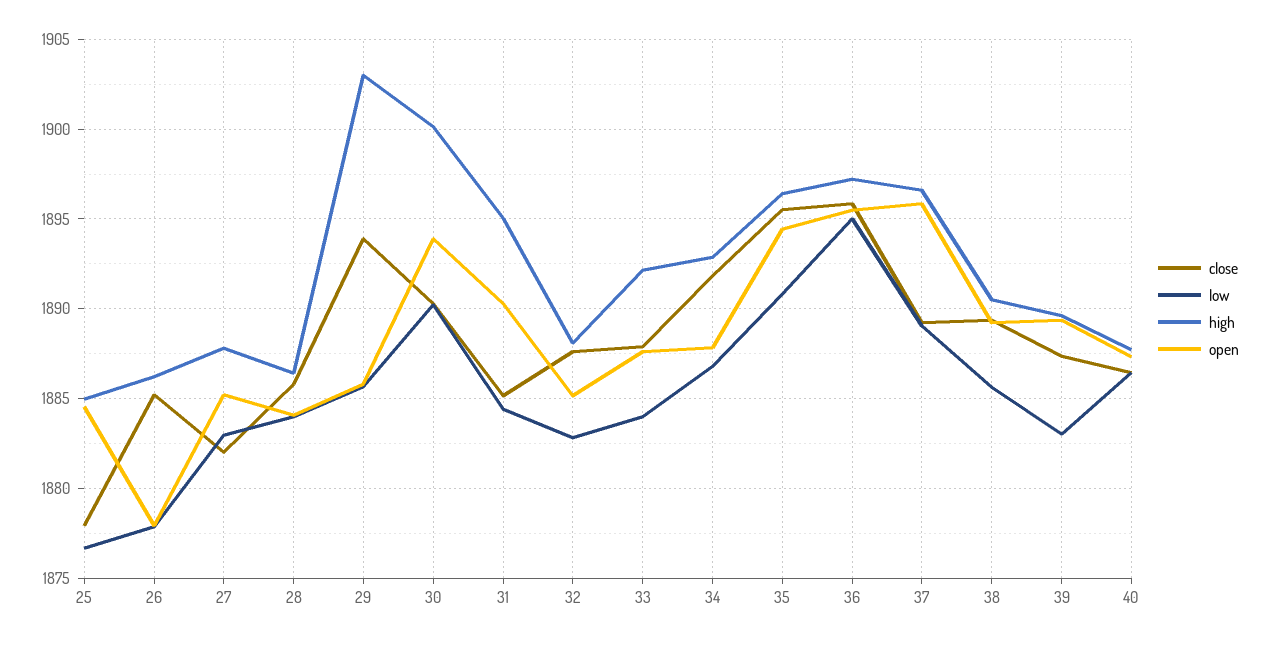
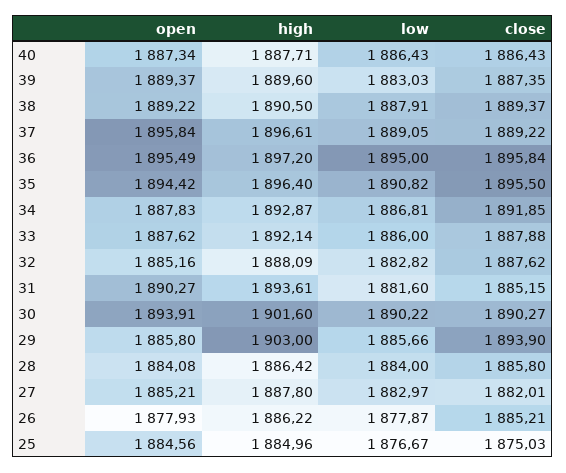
  {
    "close": {
-     "25": 1878,
+     "25": 1875.03,
      "26": 1885.21,
      "27": 1882.01,
      "28": 1885.8,
      "29": 1893.9,
      "30": 1890.27,
      "31": 1885.15,
      "32": 1887.62,
      "33": 1887.88,
      "34": 1891.85,
      "35": 1895.5,
      "36": 1895.84,
      "37": 1889.22,
      "38": 1889.37,
      "39": 1887.35,
      "40": 1886.43
    },
    "low": {
      "25": 1876.67,
      "26": 1877.87,
      "27": 1882.97,
      "28": 1884,
      "29": 1885.66,
      "30": 1890.22,
-     "31": 1884.5,
+     "31": 1881.6,
      "32": 1882.82,
-     "33": 1884,
+     "33": 1886,
      "34": 1886.81,
      "35": 1890.82,
      "36": 1895,
      "37": 1889.05,
-     "38": 1885.5,
+     "38": 1887.91,
      "39": 1883.03,
      "40": 1886.43
    },
    "high": {
      "25": 1884.96,
      "26": 1886.22,
      "27": 1887.8,
      "28": 1886.42,
      "29": 1903,
-     "30": 1900,
+     "30": 1901.6,
-     "31": 1895,
+     "31": 1893.61,
      "32": 1888.09,
      "33": 1892.14,
      "34": 1892.87,
      "35": 1896.4,
      "36": 1897.2,
      "37": 1896.61,
      "38": 1890.5,
      "39": 1889.6,
      "40": 1887.71
    },
    "open": {
      "25": 1884.56,
      "26": 1877.93,
      "27": 1885.21,
      "28": 1884.08,
      "29": 1885.8,
      "30": 1893.91,
      "31": 1890.27,
      "32": 1885.16,
      "33": 1887.62,
      "34": 1887.83,
      "35": 1894.42,
      "36": 1895.49,
      "37": 1895.84,
      "38": 1889.22,
      "39": 1889.37,
      "40": 1887.34
    }
  }

